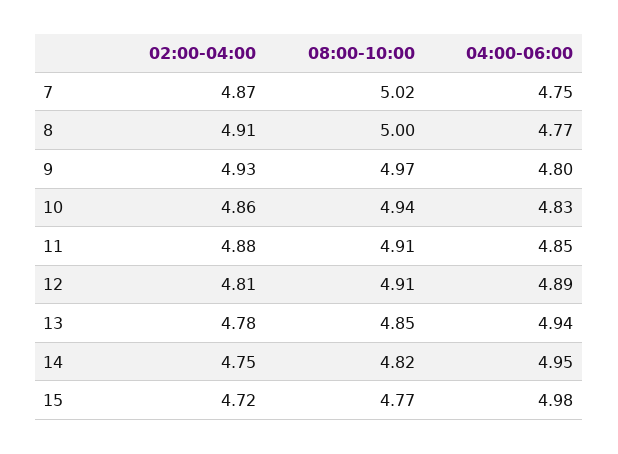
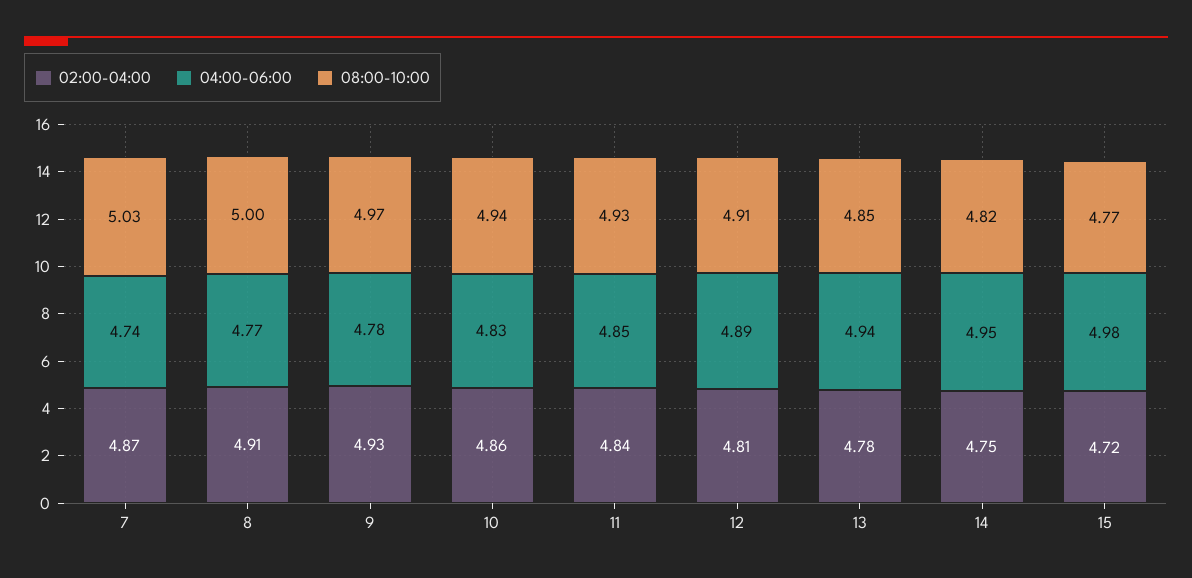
  {
    "02:00-04:00": {
      "7": 4.87,
      "8": 4.91,
      "9": 4.93,
      "10": 4.86,
-     "11": 4.88,
+     "11": 4.84,
      "12": 4.81,
      "13": 4.78,
      "14": 4.75,
      "15": 4.72
    },
    "08:00-10:00": {
-     "7": 5.02,
+     "7": 5.03,
      "8": 5,
      "9": 4.97,
      "10": 4.94,
-     "11": 4.91,
+     "11": 4.93,
      "12": 4.91,
      "13": 4.85,
      "14": 4.82,
      "15": 4.77
    },
    "04:00-06:00": {
-     "7": 4.75,
+     "7": 4.74,
      "8": 4.77,
-     "9": 4.8,
+     "9": 4.78,
      "10": 4.83,
      "11": 4.85,
      "12": 4.89,
      "13": 4.94,
      "14": 4.95,
      "15": 4.98
    }
  }

